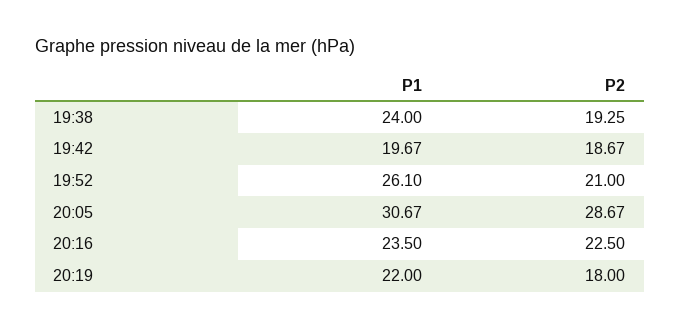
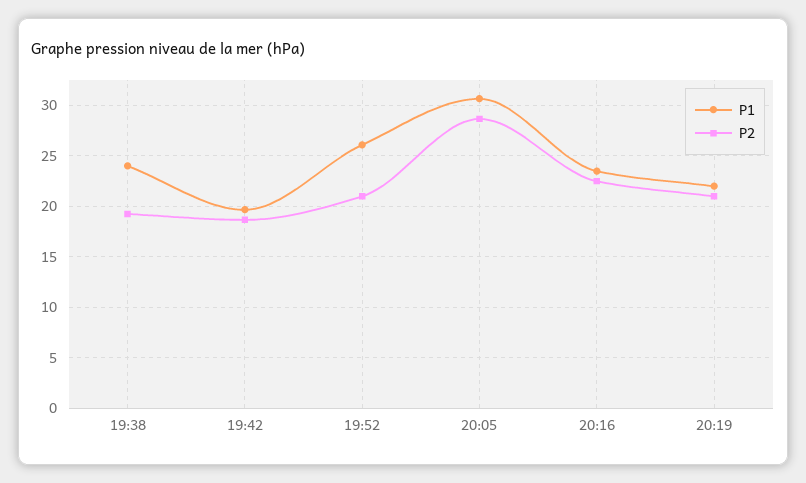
  {
    "P1": {
      "19:38": 24,
      "19:42": 19.67,
      "19:52": 26.1,
      "20:05": 30.67,
      "20:16": 23.5,
      "20:19": 22
    },
    "P2": {
      "19:38": 19.25,
      "19:42": 18.67,
      "19:52": 21,
      "20:05": 28.67,
      "20:16": 22.5,
-     "20:19": 18
+     "20:19": 21
    }
  }

